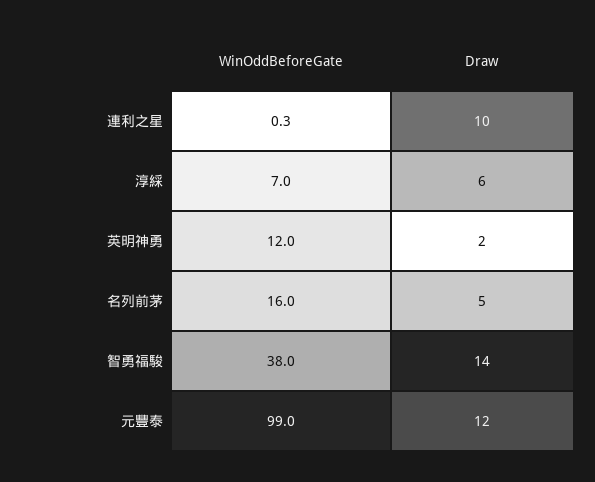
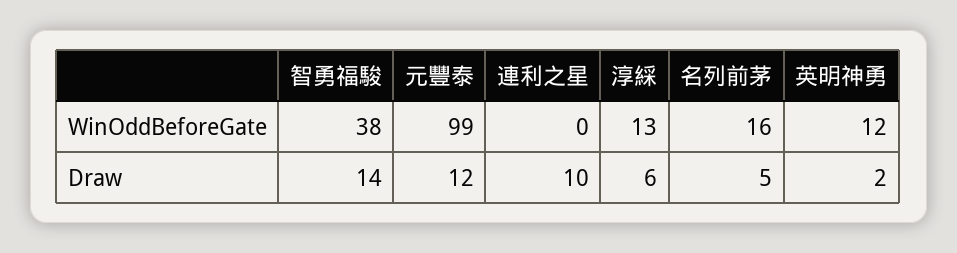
  {
    "WinOddBeforeGate": {
      "連利之星": 0.3,
-     "淳綵": 7,
+     "淳綵": 13,
      "英明神勇": 12,
      "名列前茅": 16,
      "智勇福駿": 38,
      "元豐泰": 99
    },
    "Draw": {
      "連利之星": 10,
      "淳綵": 6,
      "英明神勇": 2,
      "名列前茅": 5,
      "智勇福駿": 14,
      "元豐泰": 12
    }
  }

